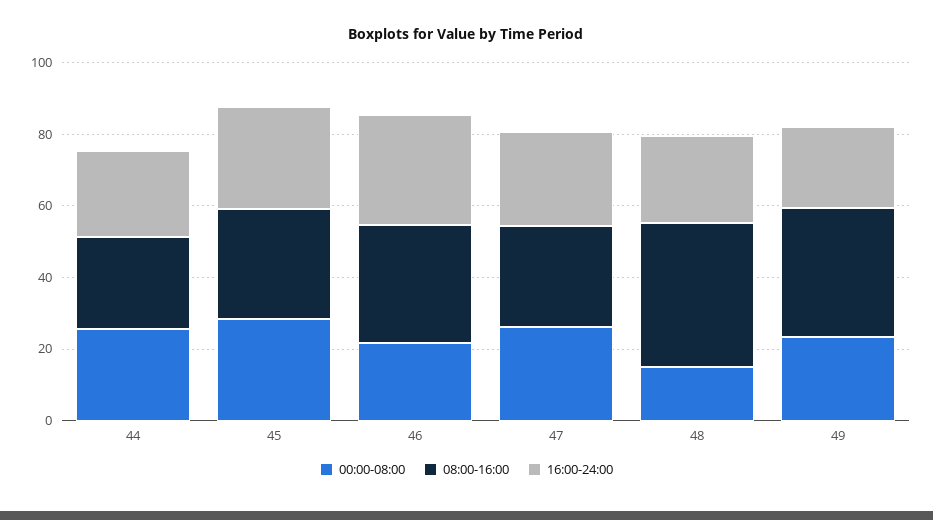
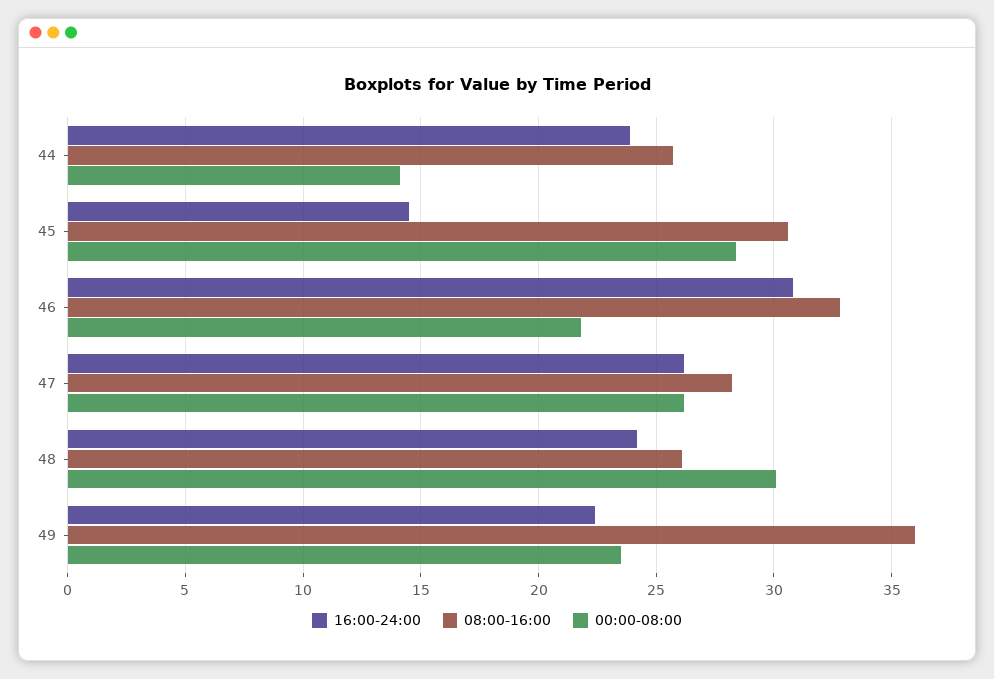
  {
    "00:00-08:00": {
-     "44": 25,
+     "44": 14,
      "45": 28.5,
      "46": 22,
      "47": 26,
-     "48": 15,
+     "48": 30,
      "49": 23.5
    },
    "08:00-16:00": {
      "44": 25.5,
      "45": 30.5,
      "46": 33,
      "47": 28,
-     "48": 40,
+     "48": 26,
      "49": 36
    },
    "16:00-24:00": {
      "44": 24,
-     "45": 30,
+     "45": 14.5,
      "46": 31,
      "47": 26,
      "48": 24,
      "49": 22.5
    }
  }

